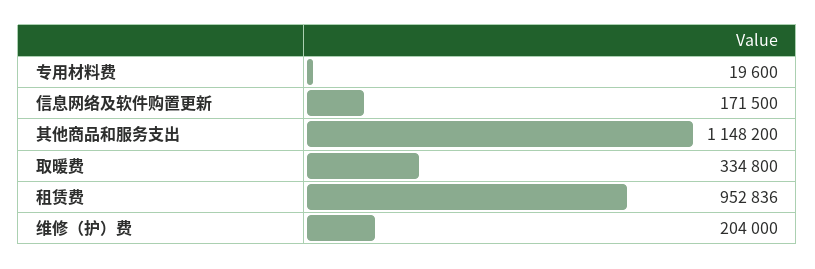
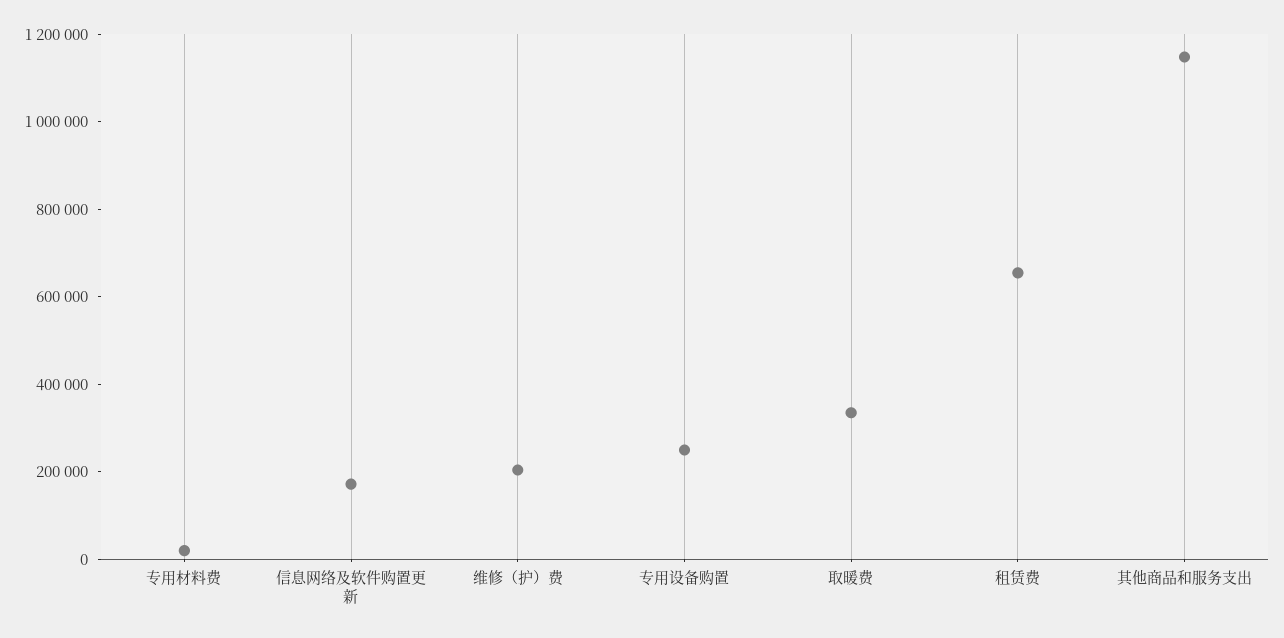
  {
    "专用材料费": 19600,
    "信息网络及软件购置更新": 171500,
    "其他商品和服务支出": 1148200,
    "取暖费": 334800,
-   "租赁费": 952836,
+   "租赁费": 650000,
-   "维修（护）费": 204000
+   "维修（护）费": 204000,
+   "专用设备购置": 250000
  }

